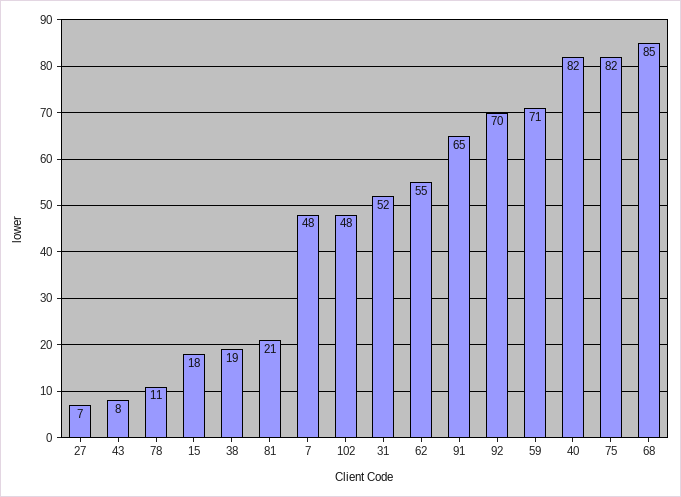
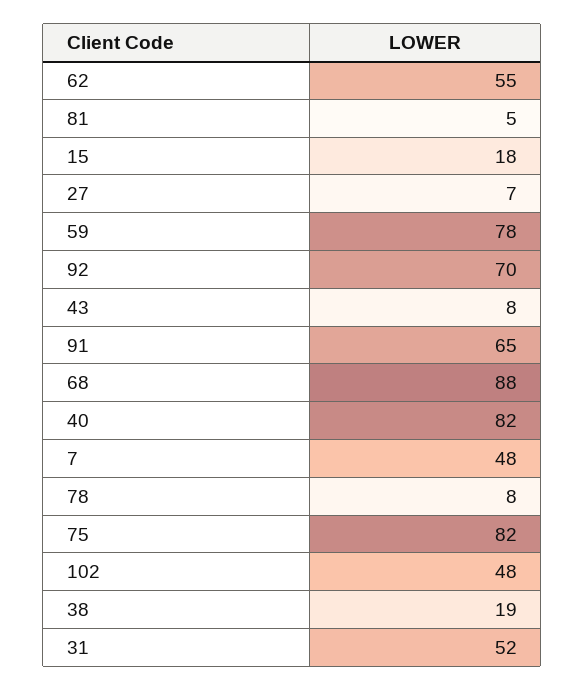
  {
    "27": 7,
    "43": 8,
-   "78": 11,
+   "78": 8,
    "15": 18,
    "38": 19,
-   "81": 21,
+   "81": 5,
    "7": 48,
    "102": 48,
    "31": 52,
    "62": 55,
    "91": 65,
    "92": 70,
-   "59": 71,
+   "59": 78,
    "40": 82,
    "75": 82,
-   "68": 85
+   "68": 88
  }

